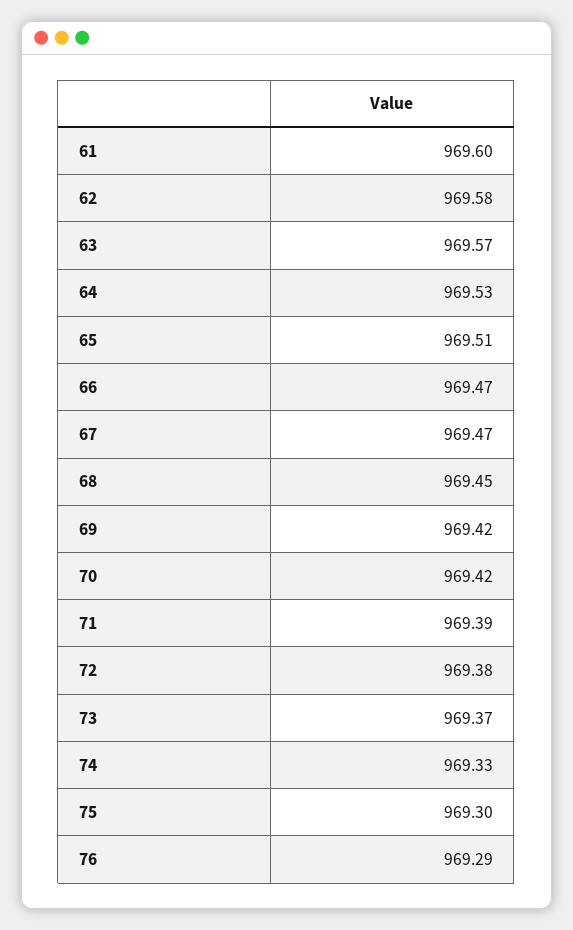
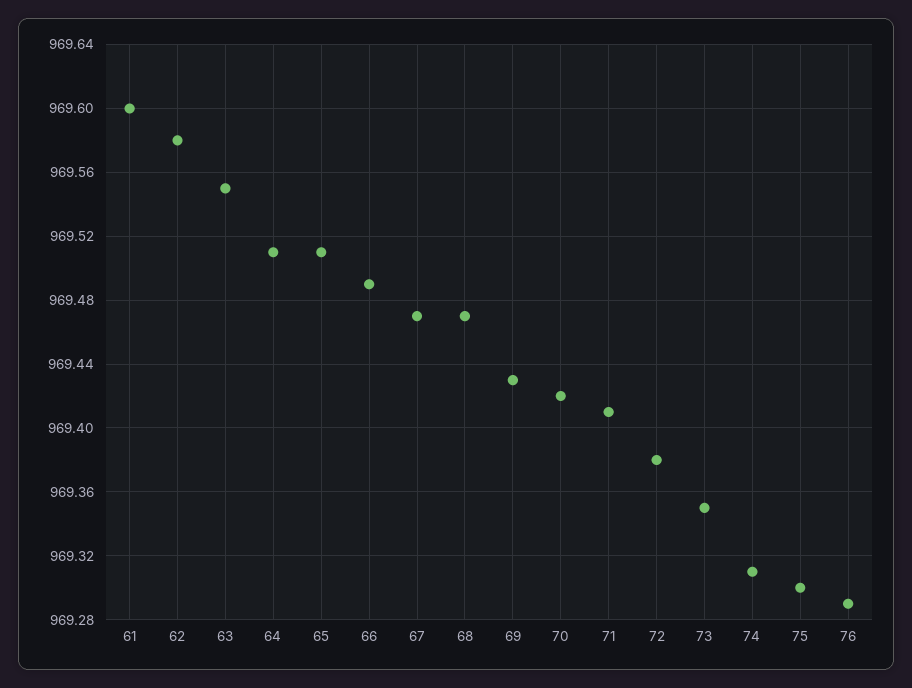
  {
    "61": 969.6,
    "62": 969.58,
-   "63": 969.57,
+   "63": 969.55,
-   "64": 969.53,
+   "64": 969.51,
    "65": 969.51,
-   "66": 969.47,
+   "66": 969.49,
    "67": 969.47,
-   "68": 969.45,
+   "68": 969.47,
-   "69": 969.42,
+   "69": 969.43,
    "70": 969.42,
-   "71": 969.39,
+   "71": 969.41,
    "72": 969.38,
-   "73": 969.37,
+   "73": 969.35,
-   "74": 969.33,
+   "74": 969.31,
    "75": 969.3,
    "76": 969.29
  }

